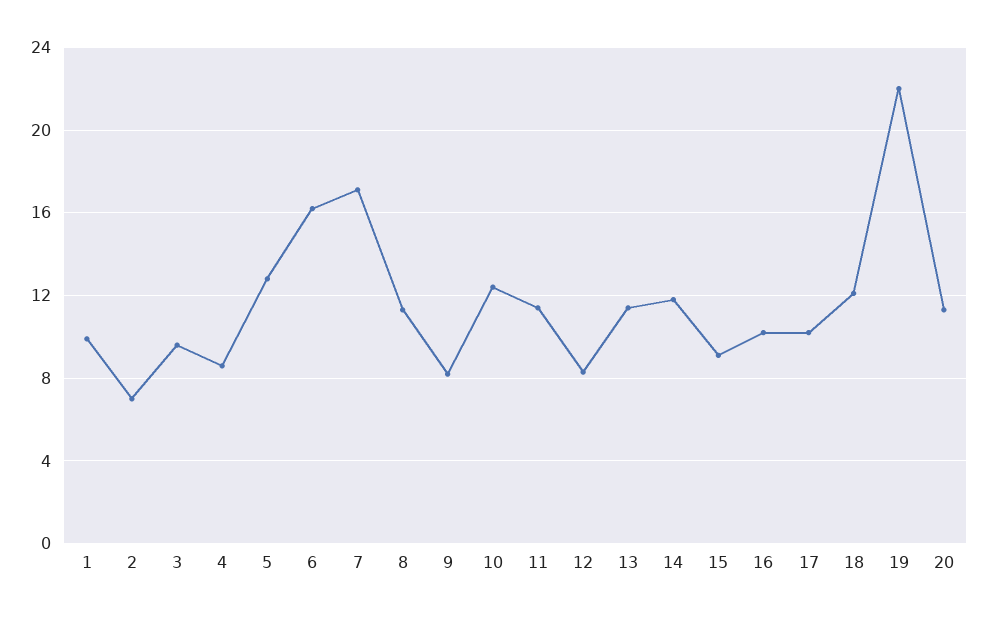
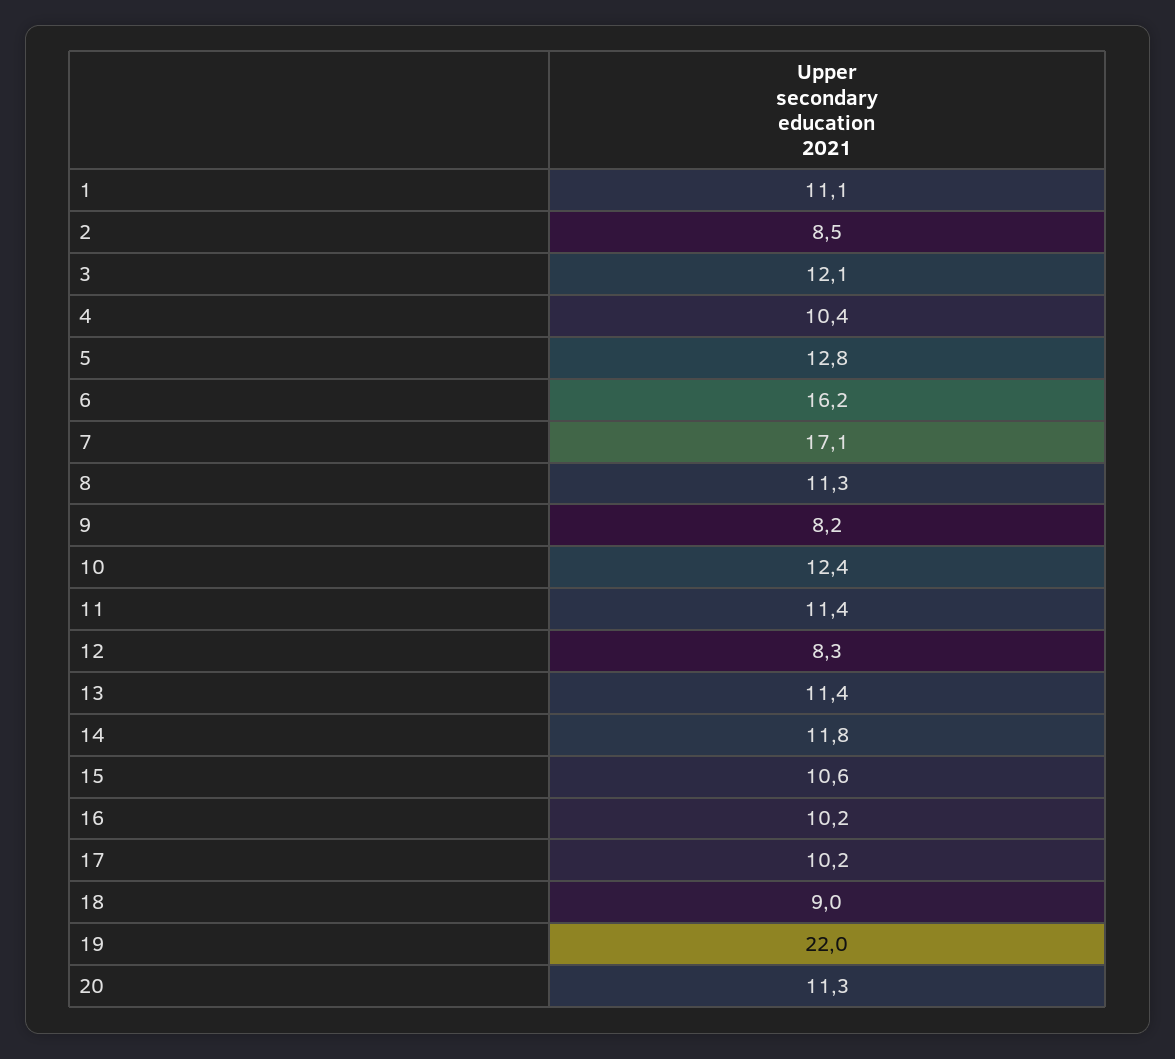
  {
-   "1": 10,
+   "1": 11.1,
-   "2": 7,
+   "2": 8.5,
-   "3": 9.5,
+   "3": 12.1,
-   "4": 8.5,
+   "4": 10.4,
    "5": 12.8,
    "6": 16.2,
    "7": 17.1,
    "8": 11.3,
    "9": 8.2,
    "10": 12.4,
    "11": 11.4,
    "12": 8.3,
    "13": 11.4,
    "14": 11.8,
-   "15": 9,
+   "15": 10.6,
    "16": 10.2,
    "17": 10.2,
-   "18": 12,
+   "18": 9,
    "19": 22,
    "20": 11.3
  }

